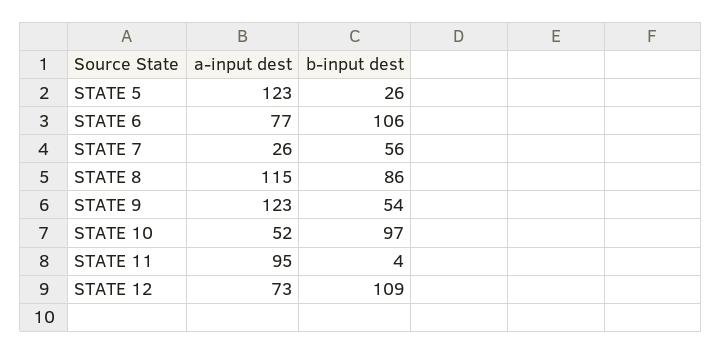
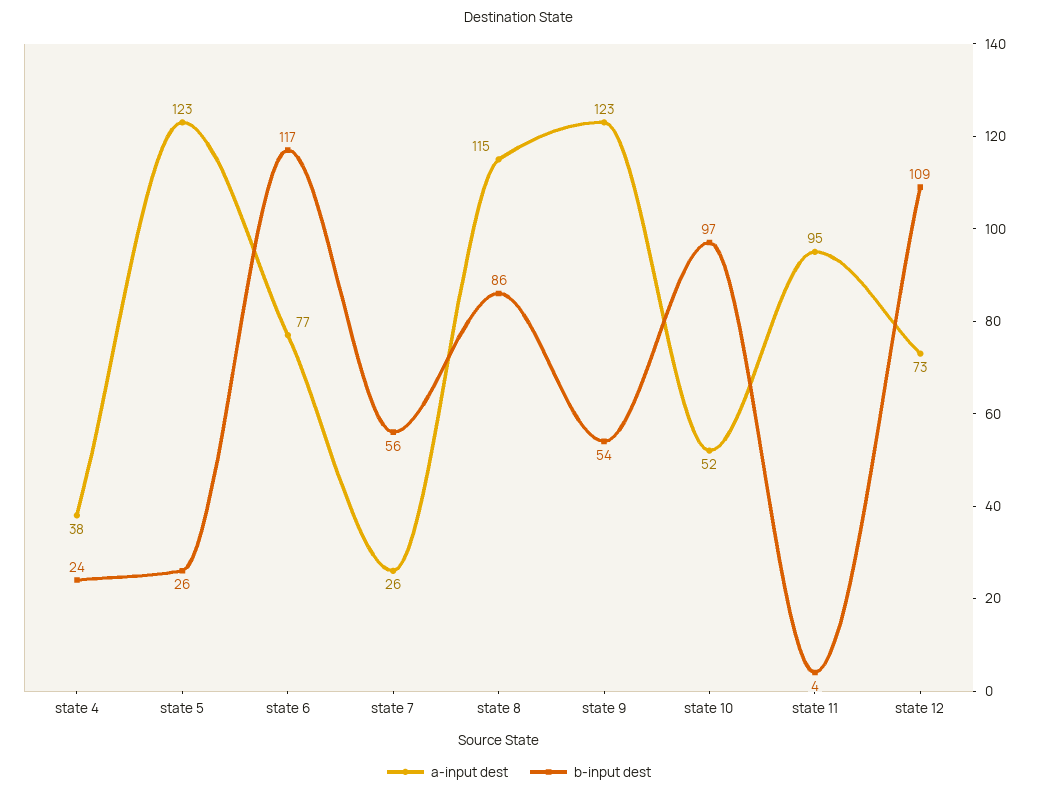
  {
    "a-input dest": {
      "STATE 5": 123,
      "STATE 6": 77,
      "STATE 7": 26,
      "STATE 8": 115,
      "STATE 9": 123,
      "STATE 10": 52,
      "STATE 11": 95,
-     "STATE 12": 73
+     "STATE 12": 73,
+     "state 4": 38
    },
    "b-input dest": {
      "STATE 5": 26,
-     "STATE 6": 106,
+     "STATE 6": 117,
      "STATE 7": 56,
      "STATE 8": 86,
      "STATE 9": 54,
      "STATE 10": 97,
      "STATE 11": 4,
-     "STATE 12": 109
+     "STATE 12": 109,
+     "state 4": 24
    }
  }

